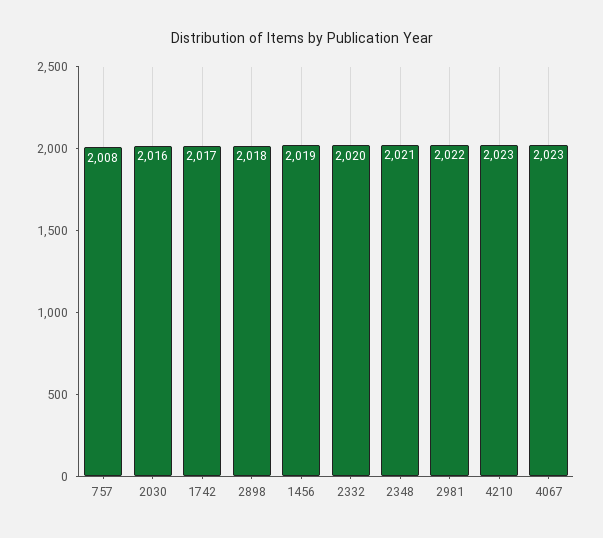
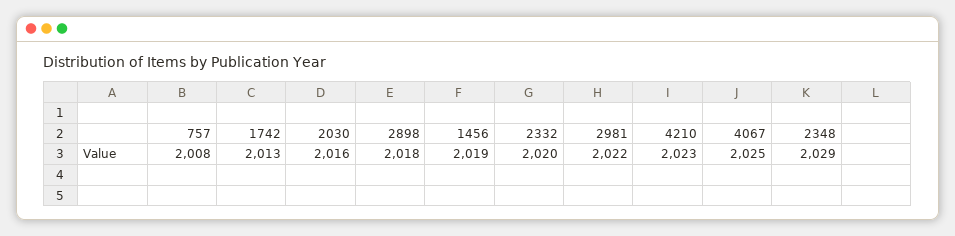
  {
    "757": 2008,
    "2030": 2016,
-   "1742": 2017,
+   "1742": 2013,
    "2898": 2018,
    "1456": 2019,
    "2332": 2020,
-   "2348": 2021,
+   "2348": 2029,
    "2981": 2022,
    "4210": 2023,
-   "4067": 2023
+   "4067": 2025
  }

